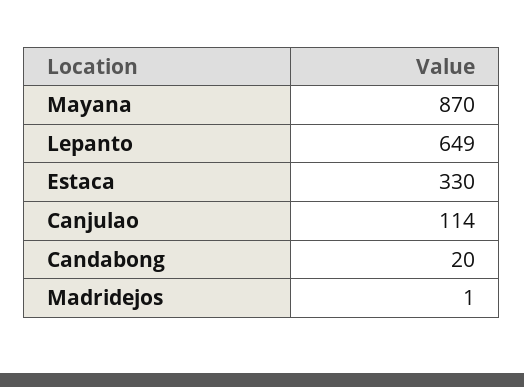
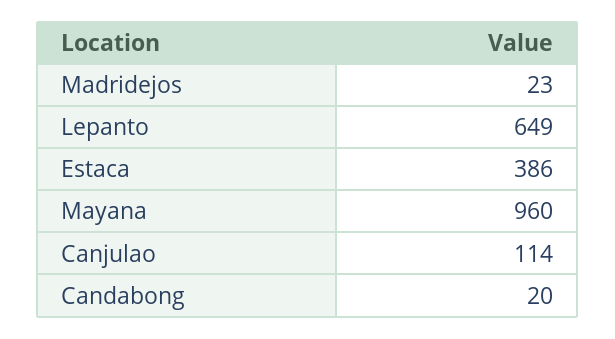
  {
-   "Mayana": 870,
+   "Mayana": 960,
    "Lepanto": 649,
-   "Estaca": 330,
+   "Estaca": 386,
    "Canjulao": 114,
    "Candabong": 20,
-   "Madridejos": 1
+   "Madridejos": 23
  }

